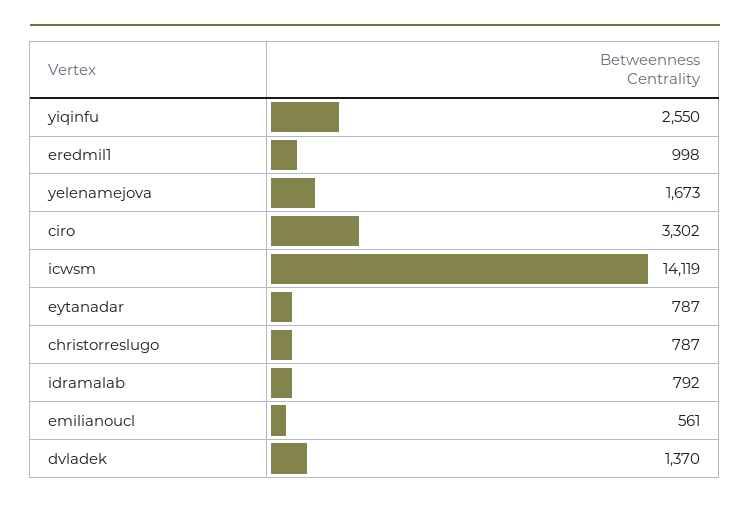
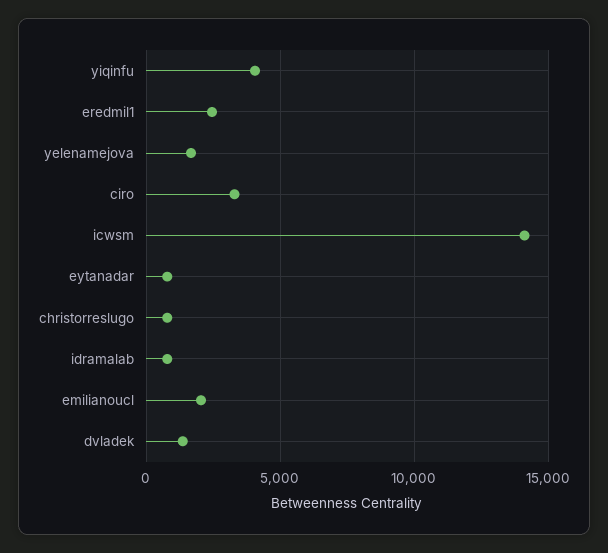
  {
-   "yiqinfu": 2550,
+   "yiqinfu": 4000,
-   "eredmil1": 998,
+   "eredmil1": 2500,
    "yelenamejova": 1673,
    "ciro": 3302,
    "icwsm": 14119,
    "eytanadar": 787,
    "christorreslugo": 787,
    "idramalab": 792,
-   "emilianoucl": 561,
+   "emilianoucl": 2000,
    "dvladek": 1370
  }

